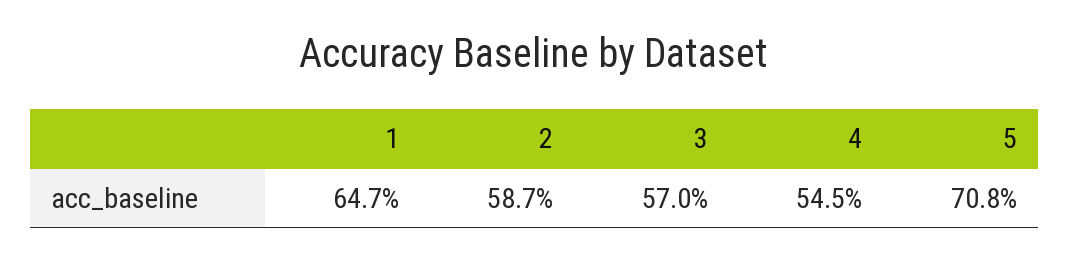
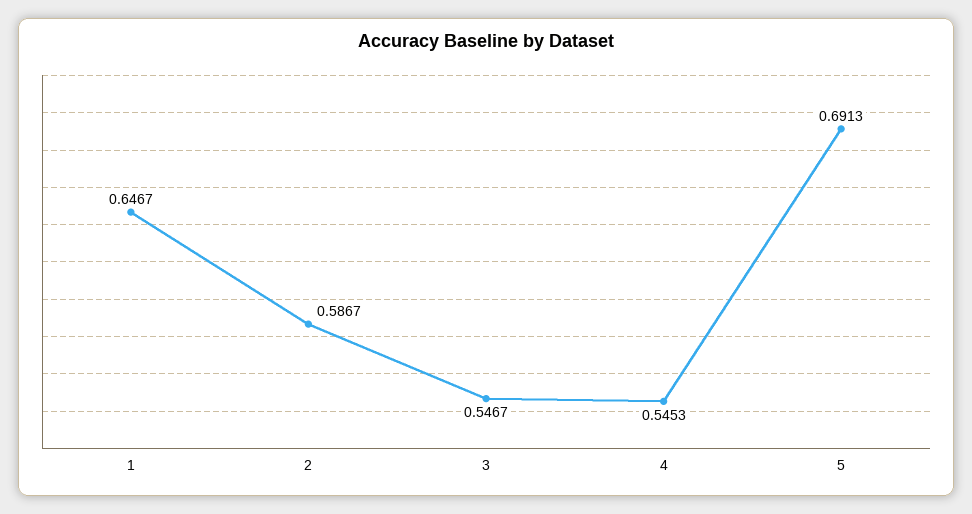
  {
    "1": 0.6467,
    "2": 0.5867,
-   "3": 0.57,
+   "3": 0.5467,
    "4": 0.5453,
-   "5": 0.708
+   "5": 0.6913
  }

